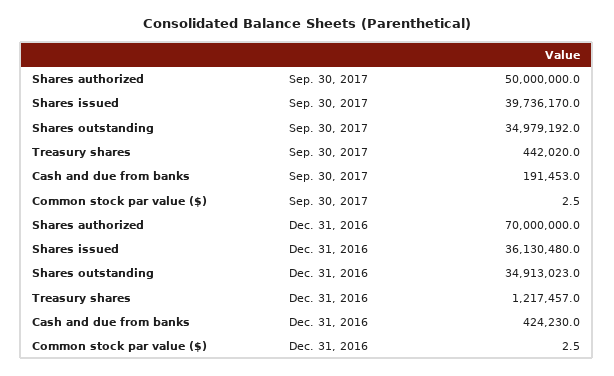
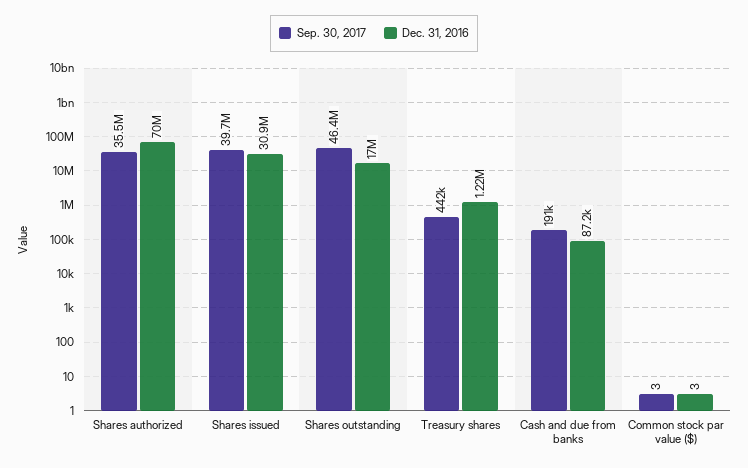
  {
    "Sep. 30, 2017": {
-     "Shares authorized": 50000000,
+     "Shares authorized": 35500000,
      "Shares issued": 39736170,
-     "Shares outstanding": 34979192,
+     "Shares outstanding": 46400000,
      "Treasury shares": 442020,
      "Cash and due from banks": 191453,
      "Common stock par value ($)": 2.5
    },
    "Dec. 31, 2016": {
      "Shares authorized": 70000000,
-     "Shares issued": 36130480,
+     "Shares issued": 30900000,
-     "Shares outstanding": 34913023,
+     "Shares outstanding": 17000000,
      "Treasury shares": 1217457,
-     "Cash and due from banks": 424230,
+     "Cash and due from banks": 87200,
      "Common stock par value ($)": 2.5
    }
  }

